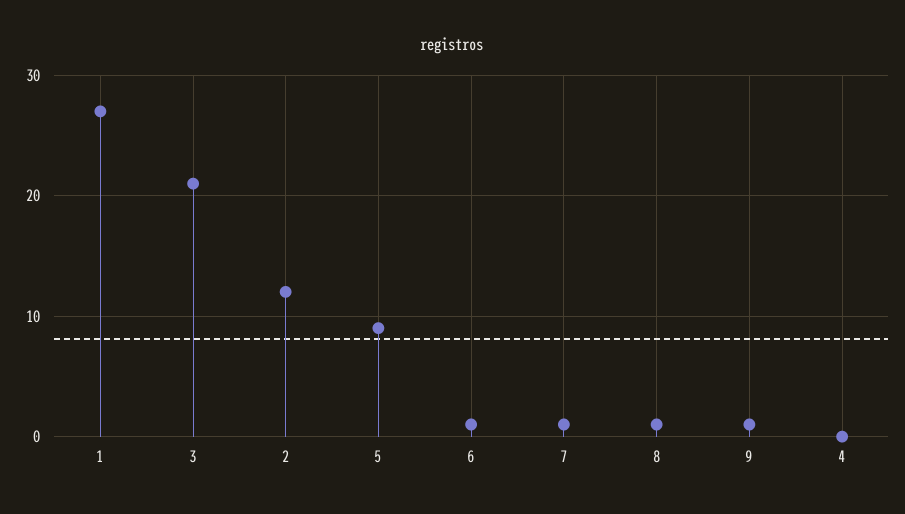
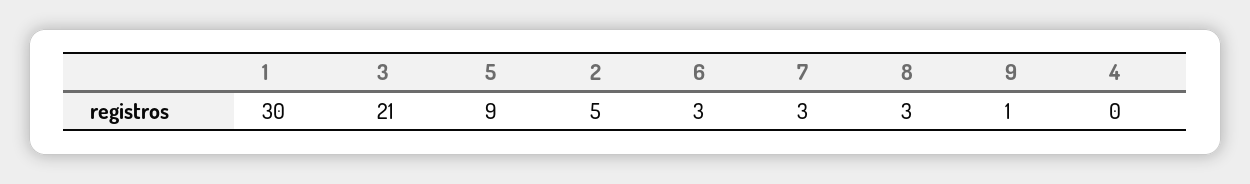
  {
-   "1": 27,
+   "1": 30,
    "3": 21,
-   "2": 12,
+   "2": 5,
    "5": 9,
-   "6": 1,
+   "6": 3,
-   "7": 1,
+   "7": 3,
-   "8": 1,
+   "8": 3,
    "9": 1,
    "4": 0
  }

